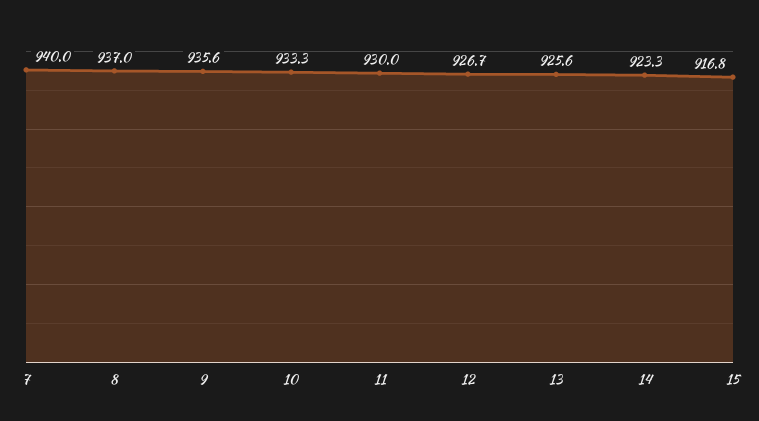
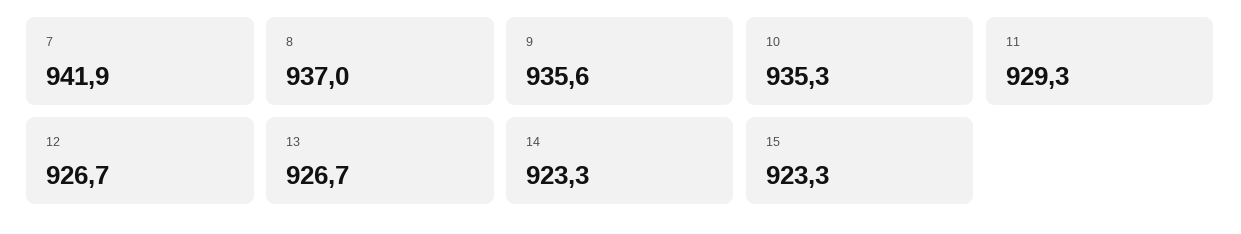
  {
-   "7": 940,
+   "7": 941.9,
    "8": 937,
    "9": 935.6,
-   "10": 933.3,
+   "10": 935.3,
-   "11": 930,
+   "11": 929.3,
    "12": 926.7,
-   "13": 925.6,
+   "13": 926.7,
    "14": 923.3,
-   "15": 916.8
+   "15": 923.3
  }

